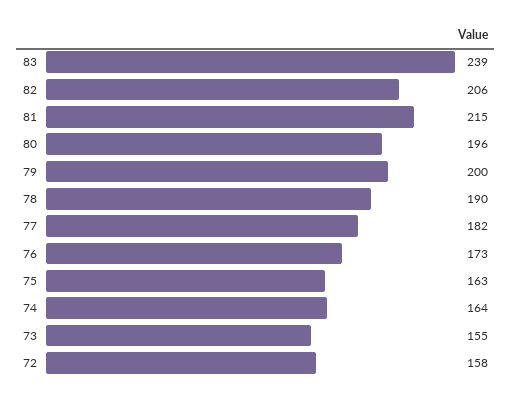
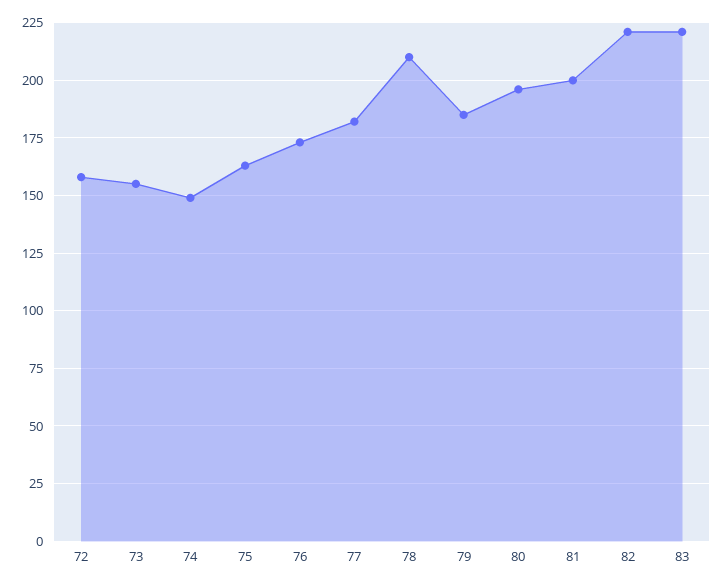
  {
-   "83": 239,
+   "83": 220,
-   "82": 206,
+   "82": 220,
-   "81": 215,
+   "81": 200,
    "80": 196,
-   "79": 200,
+   "79": 185,
-   "78": 190,
+   "78": 210,
    "77": 182,
    "76": 173,
    "75": 163,
-   "74": 164,
+   "74": 150,
    "73": 155,
    "72": 158
  }

